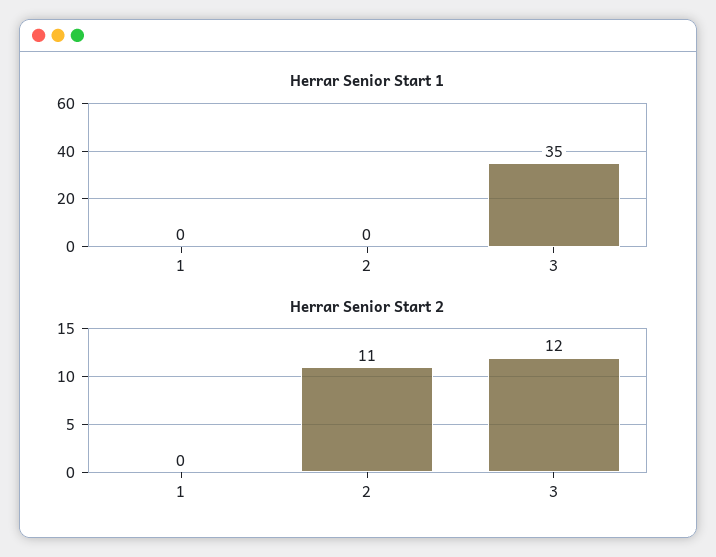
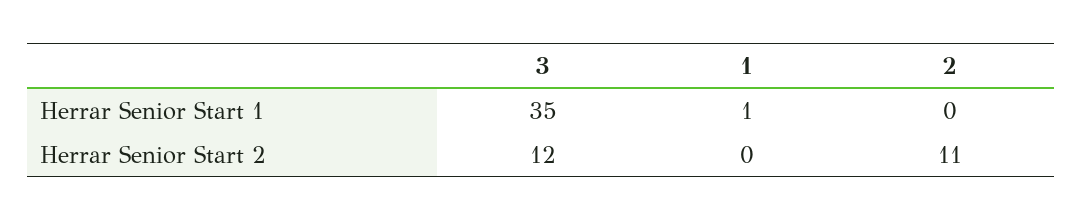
  {
    "Herrar Senior Start 1": {
-     "1": 0,
+     "1": 1,
      "2": 0,
      "3": 35
    },
    "Herrar Senior Start 2": {
      "1": 0,
      "2": 11,
      "3": 12
    }
  }

